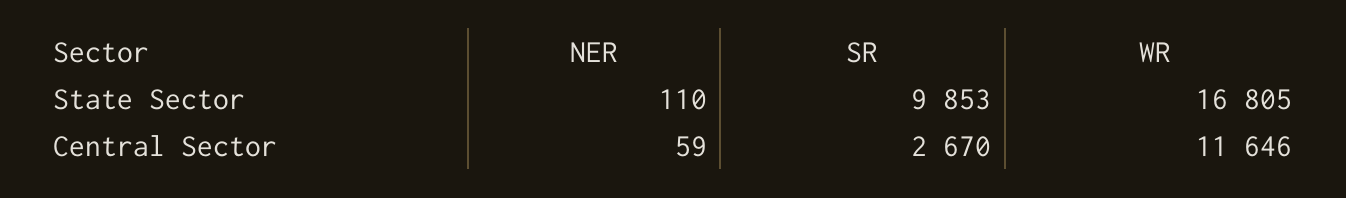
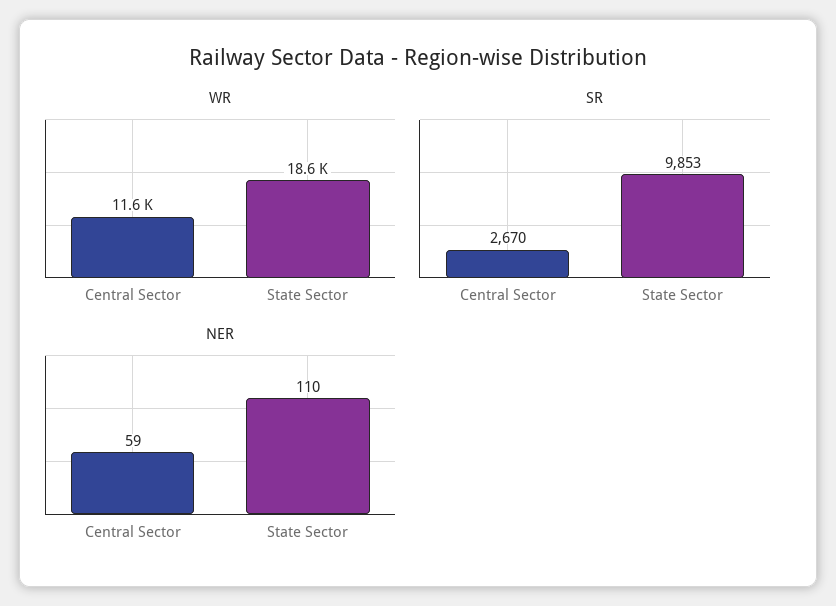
  {
    "NER": {
      "State Sector": 110,
      "Central Sector": 59
    },
    "SR": {
      "State Sector": 9853,
      "Central Sector": 2670
    },
    "WR": {
-     "State Sector": 16805,
+     "State Sector": 18600,
      "Central Sector": 11646
    }
  }

